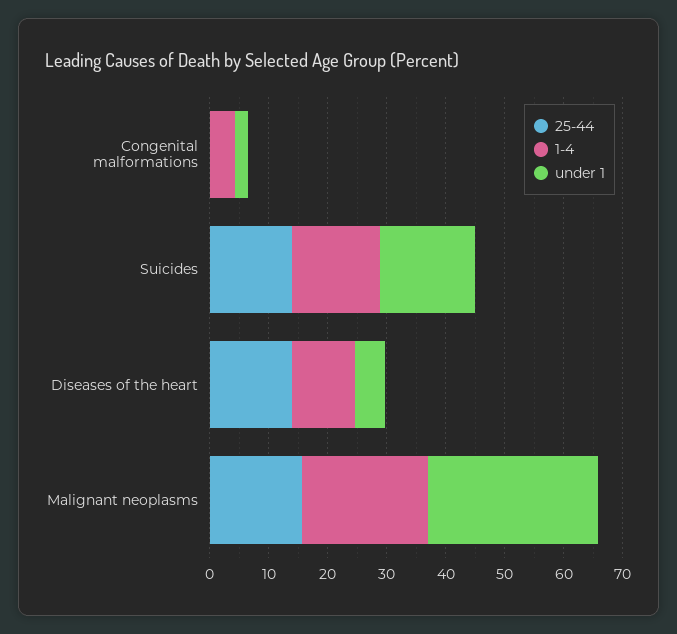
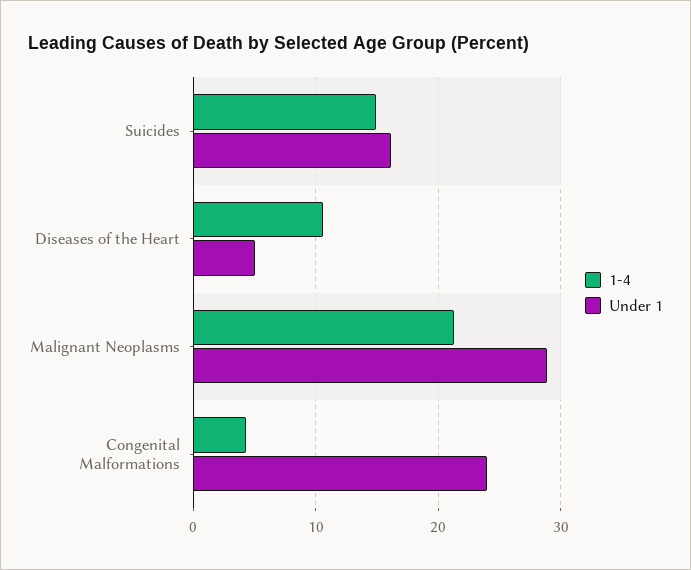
  {
-   "25-44": {
-     "Congenital malformations": 0,
-     "Suicides": 14,
-     "Diseases of the heart": 14,
-     "Malignant neoplasms": 16
-   },
    "1-4": {
      "Congenital malformations": 4,
      "Suicides": 15,
      "Diseases of the heart": 11,
      "Malignant neoplasms": 21
    },
    "under 1": {
-     "Congenital malformations": 2,
+     "Congenital malformations": 24,
      "Suicides": 16,
      "Diseases of the heart": 5,
      "Malignant neoplasms": 29
    }
  }

